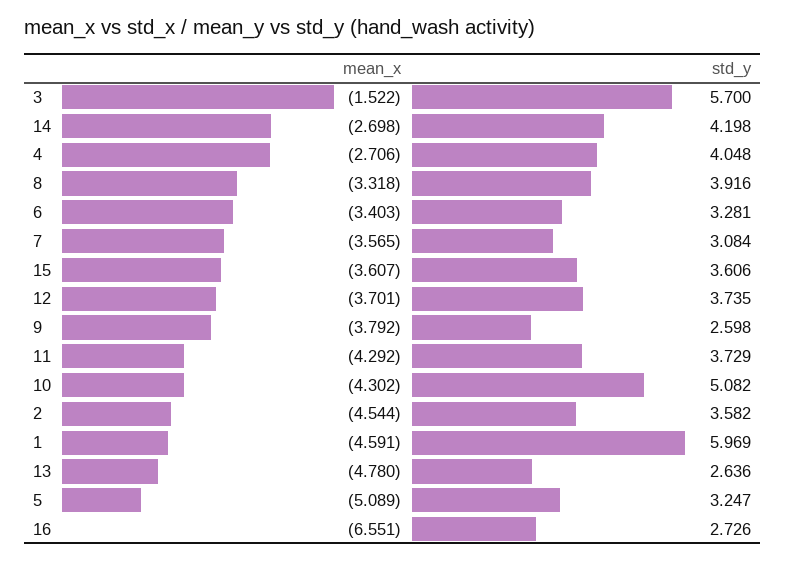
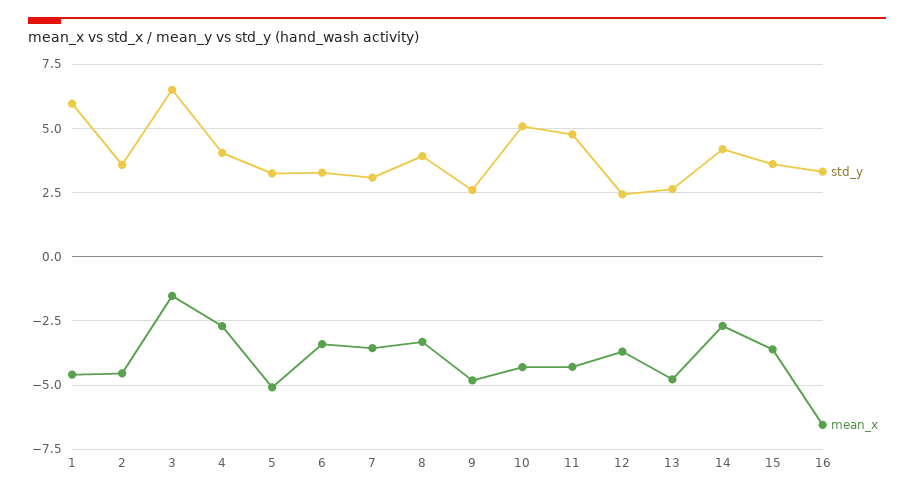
  {
    "mean_x": {
      "3": -1.522,
      "14": -2.698,
      "4": -2.706,
      "8": -3.318,
      "6": -3.403,
      "7": -3.565,
      "15": -3.607,
      "12": -3.701,
-     "9": -3.792,
+     "9": -4.75,
      "11": -4.292,
      "10": -4.302,
      "2": -4.544,
      "1": -4.591,
      "13": -4.78,
      "5": -5.089,
      "16": -6.551
    },
    "std_y": {
-     "3": 5.7,
+     "3": 6.5,
      "14": 4.198,
      "4": 4.048,
      "8": 3.916,
      "6": 3.281,
      "7": 3.084,
      "15": 3.606,
-     "12": 3.735,
+     "12": 2.5,
      "9": 2.598,
-     "11": 3.729,
+     "11": 4.75,
      "10": 5.082,
      "2": 3.582,
      "1": 5.969,
      "13": 2.636,
      "5": 3.247,
-     "16": 2.726
+     "16": 3.25
    }
  }

